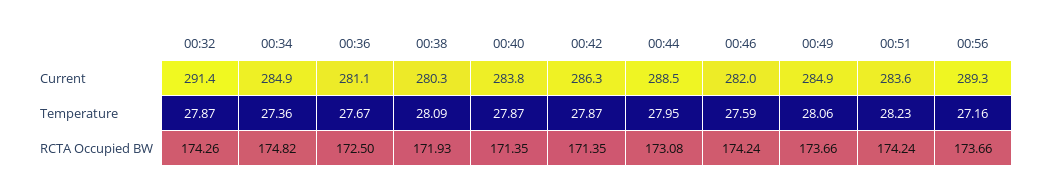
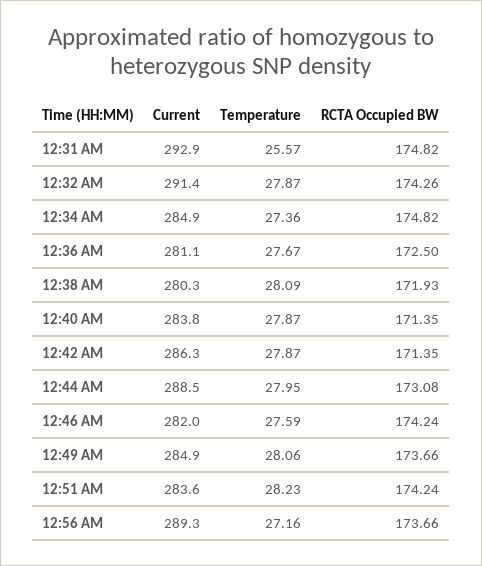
  {
    "00:32": {
      "Current": 291.4,
      "Temperature": 27.87,
      "RCTA Occupied BW": 174.26
    },
    "00:34": {
      "Current": 284.9,
      "Temperature": 27.36,
      "RCTA Occupied BW": 174.82
    },
    "00:36": {
      "Current": 281.1,
      "Temperature": 27.67,
      "RCTA Occupied BW": 172.5
    },
    "00:38": {
      "Current": 280.3,
      "Temperature": 28.09,
      "RCTA Occupied BW": 171.93
    },
    "00:40": {
      "Current": 283.8,
      "Temperature": 27.87,
      "RCTA Occupied BW": 171.35
    },
    "00:42": {
      "Current": 286.3,
      "Temperature": 27.87,
      "RCTA Occupied BW": 171.35
    },
    "00:44": {
      "Current": 288.5,
      "Temperature": 27.95,
      "RCTA Occupied BW": 173.08
    },
    "00:46": {
      "Current": 282,
      "Temperature": 27.59,
      "RCTA Occupied BW": 174.24
    },
    "00:49": {
      "Current": 284.9,
      "Temperature": 28.06,
      "RCTA Occupied BW": 173.66
    },
    "00:51": {
      "Current": 283.6,
      "Temperature": 28.23,
      "RCTA Occupied BW": 174.24
    },
    "00:56": {
      "Current": 289.3,
      "Temperature": 27.16,
      "RCTA Occupied BW": 173.66
-   }
+   },
+   "12:31 AM": {
+     "Current": 292.9,
+     "Temperature": 25.57,
+     "RCTA Occupied BW": 174.82
+   }
  }

